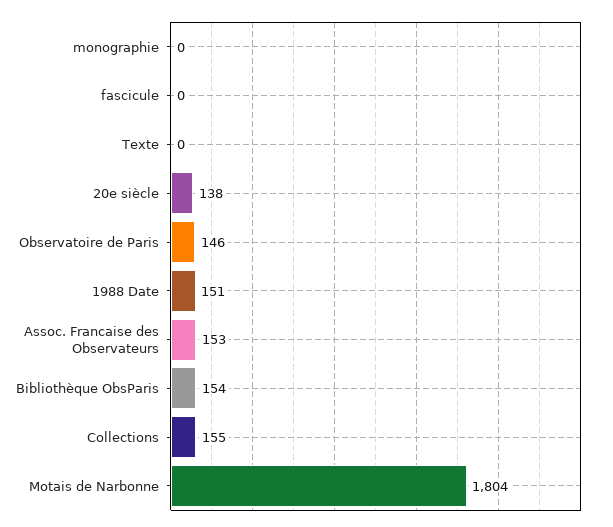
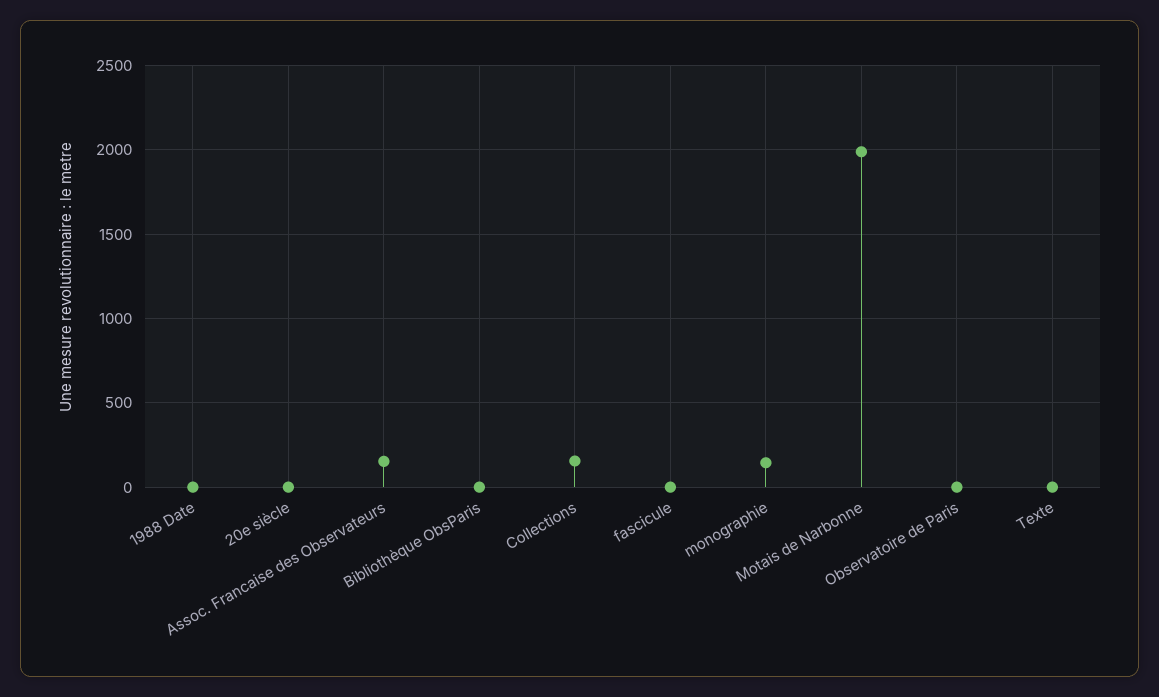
  {
-   "monographie": 0,
+   "monographie": 150,
    "fascicule": 0,
    "Texte": 0,
-   "20e siècle": 138,
+   "20e siècle": 0,
-   "Observatoire de Paris": 146,
+   "Observatoire de Paris": 0,
-   "1988 Date": 151,
+   "1988 Date": 0,
    "Assoc. Francaise des Observateurs": 153,
-   "Bibliothèque ObsParis": 154,
+   "Bibliothèque ObsParis": 0,
    "Collections": 155,
-   "Motais de Narbonne": 1804
+   "Motais de Narbonne": 2000
  }

